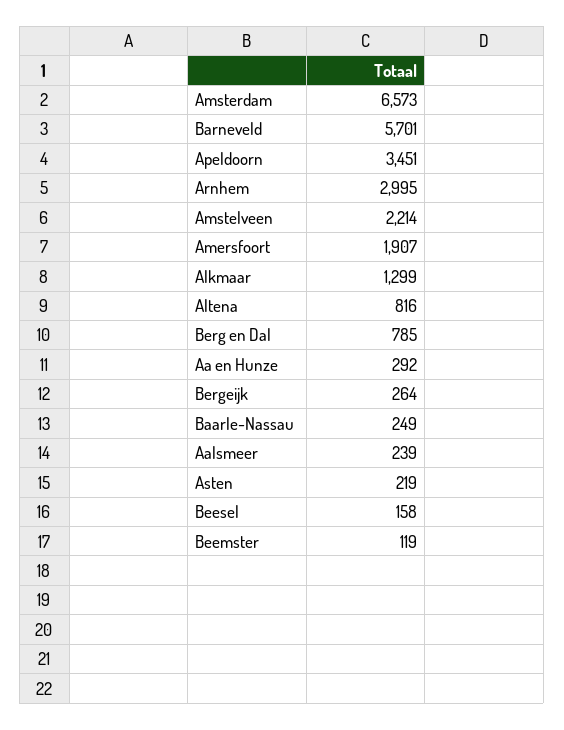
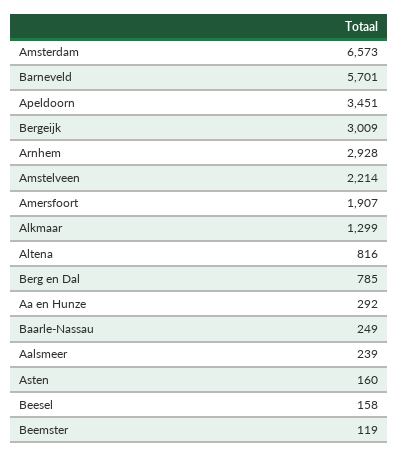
  {
    "Amsterdam": 6573,
    "Barneveld": 5701,
    "Apeldoorn": 3451,
-   "Arnhem": 2995,
+   "Arnhem": 2928,
    "Amstelveen": 2214,
    "Amersfoort": 1907,
    "Alkmaar": 1299,
    "Altena": 816,
    "Berg en Dal": 785,
    "Aa en Hunze": 292,
-   "Bergeijk": 264,
+   "Bergeijk": 3009,
    "Baarle-Nassau": 249,
    "Aalsmeer": 239,
-   "Asten": 219,
+   "Asten": 160,
    "Beesel": 158,
    "Beemster": 119
  }

